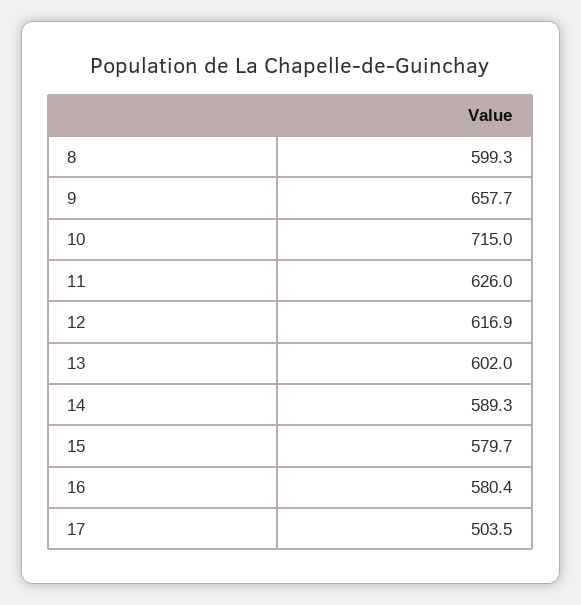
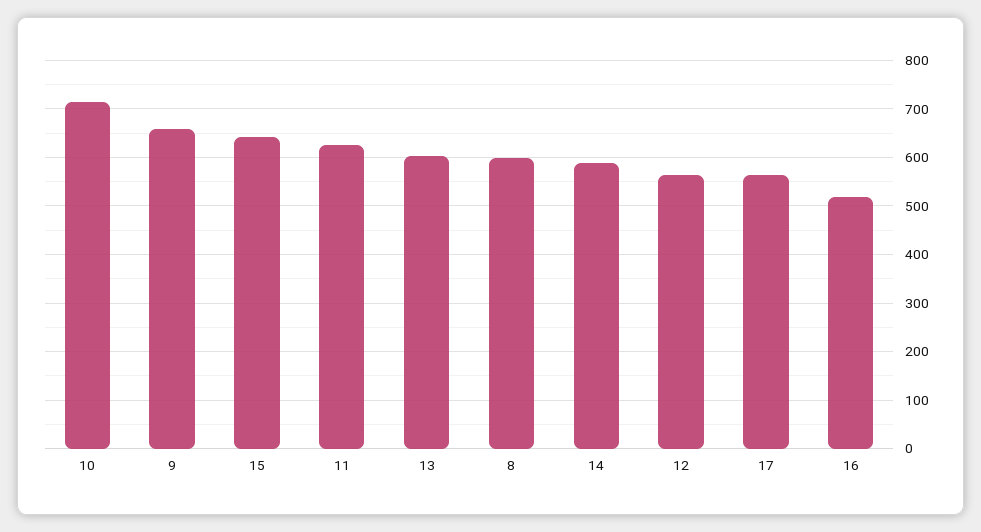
  {
    "8": 599.3,
    "9": 657.7,
    "10": 715,
    "11": 626,
-   "12": 616.9,
+   "12": 560,
    "13": 602,
    "14": 589.3,
-   "15": 579.7,
+   "15": 640,
-   "16": 580.4,
+   "16": 520,
-   "17": 503.5
+   "17": 560
  }

